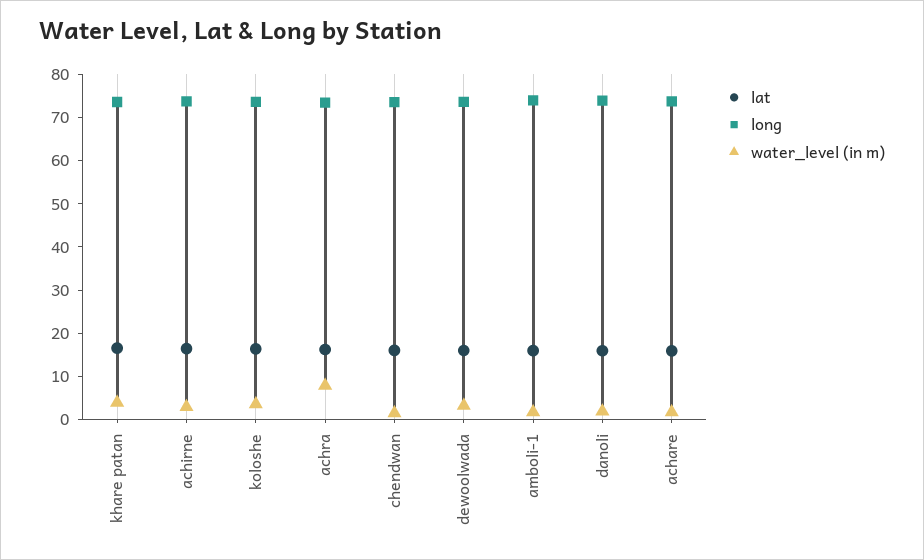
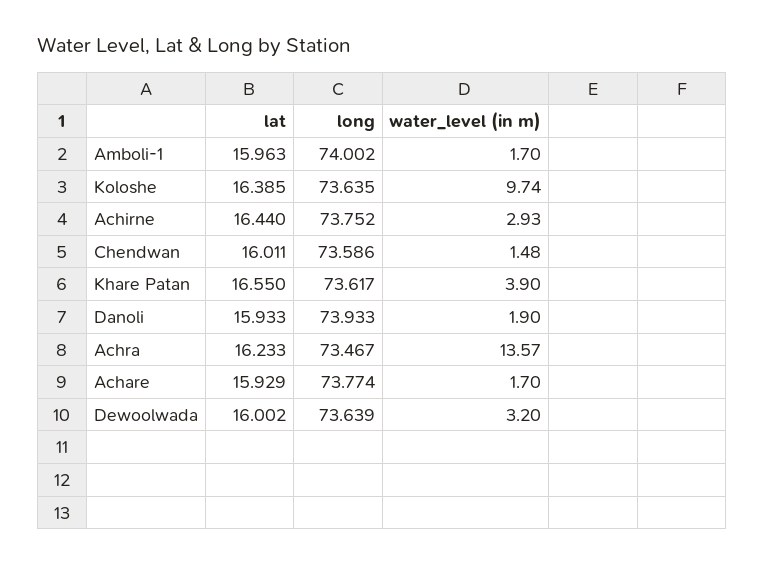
  {
    "lat": {
      "khare patan": 16.55,
      "achirne": 16.44,
      "koloshe": 16.385,
      "achra": 16.233,
      "chendwan": 16.011,
      "dewoolwada": 16.002,
      "amboli-1": 15.963,
      "danoli": 15.933,
      "achare": 15.929
    },
    "long": {
      "khare patan": 73.617,
      "achirne": 73.752,
      "koloshe": 73.635,
      "achra": 73.467,
      "chendwan": 73.586,
      "dewoolwada": 73.639,
      "amboli-1": 74.002,
      "danoli": 73.933,
      "achare": 73.774
    },
    "water_level (in m)": {
      "khare patan": 3.9,
      "achirne": 2.93,
-     "koloshe": 4,
+     "koloshe": 9.74,
-     "achra": 8,
+     "achra": 13.57,
      "chendwan": 1.48,
      "dewoolwada": 3.2,
      "amboli-1": 1.7,
      "danoli": 1.9,
      "achare": 1.7
    }
  }

